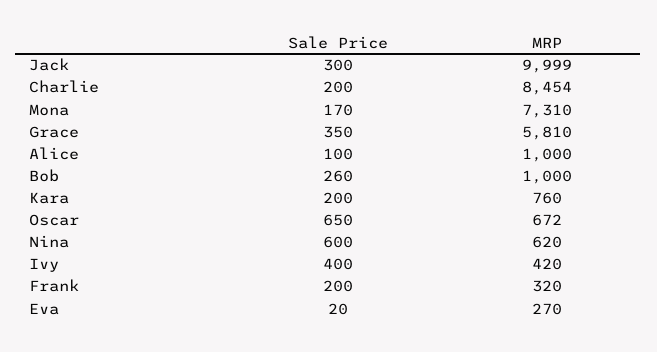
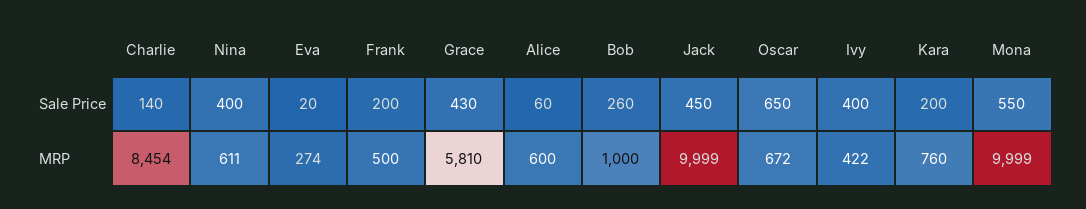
  {
    "Sale Price": {
-     "Jack": 300,
+     "Jack": 450,
-     "Charlie": 200,
+     "Charlie": 140,
-     "Mona": 170,
+     "Mona": 550,
-     "Grace": 350,
+     "Grace": 430,
-     "Alice": 100,
+     "Alice": 60,
      "Bob": 260,
      "Kara": 200,
      "Oscar": 650,
-     "Nina": 600,
+     "Nina": 400,
      "Ivy": 400,
      "Frank": 200,
      "Eva": 20
    },
    "MRP": {
      "Jack": 9999,
      "Charlie": 8454,
-     "Mona": 7310,
+     "Mona": 9999,
      "Grace": 5810,
-     "Alice": 1000,
+     "Alice": 600,
      "Bob": 1000,
      "Kara": 760,
      "Oscar": 672,
-     "Nina": 620,
+     "Nina": 611,
-     "Ivy": 420,
+     "Ivy": 422,
-     "Frank": 320,
+     "Frank": 500,
-     "Eva": 270
+     "Eva": 274
    }
  }

